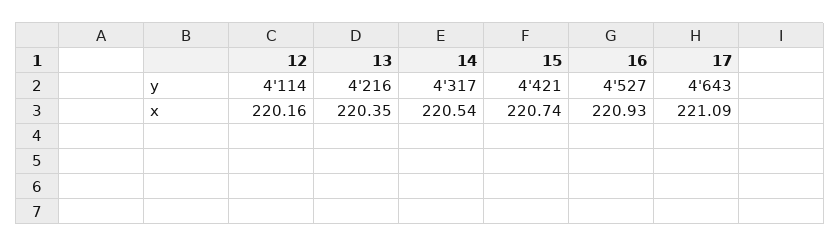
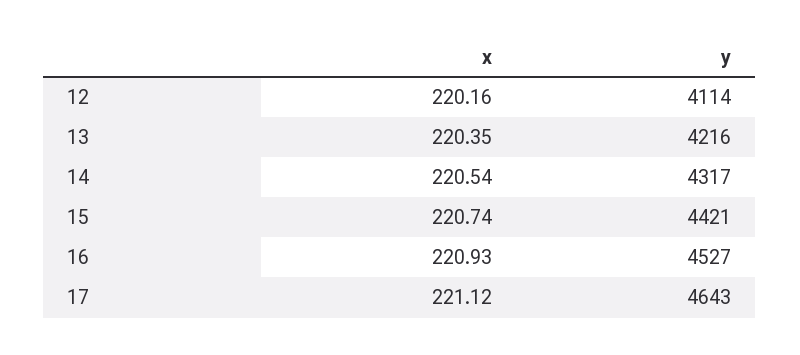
  {
    "12": {
      "y": 4114,
      "x": 220.16
    },
    "13": {
      "y": 4216,
      "x": 220.35
    },
    "14": {
      "y": 4317,
      "x": 220.54
    },
    "15": {
      "y": 4421,
      "x": 220.74
    },
    "16": {
      "y": 4527,
      "x": 220.93
    },
    "17": {
      "y": 4643,
-     "x": 221.09
+     "x": 221.12
    }
  }

